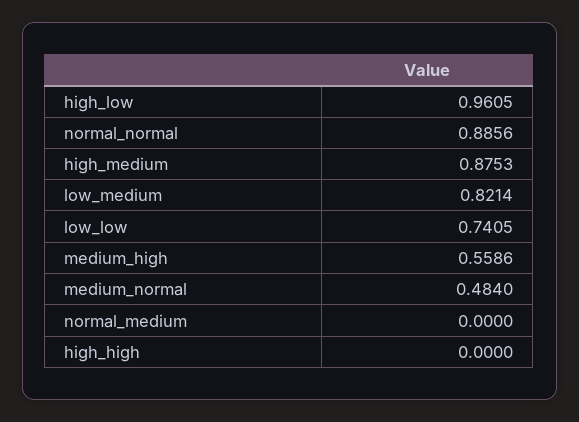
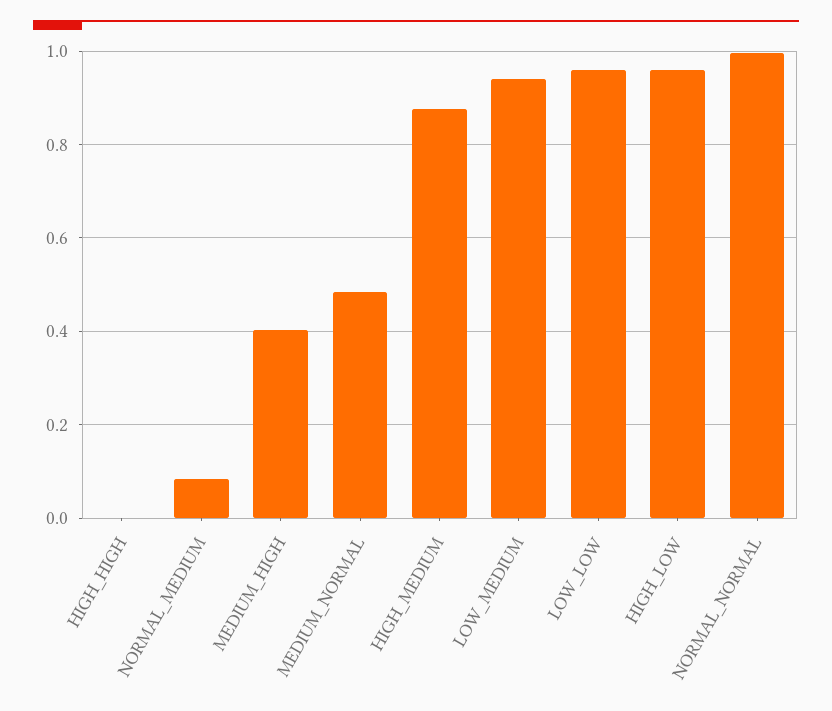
  {
    "high_low": 0.9605,
-   "normal_normal": 0.8856,
+   "normal_normal": 1,
    "high_medium": 0.8753,
-   "low_medium": 0.8214,
+   "low_medium": 0.94,
-   "low_low": 0.7405,
+   "low_low": 0.96,
-   "medium_high": 0.5586,
+   "medium_high": 0.4,
    "medium_normal": 0.484,
-   "normal_medium": 0,
+   "normal_medium": 0.08,
    "high_high": 0
  }

